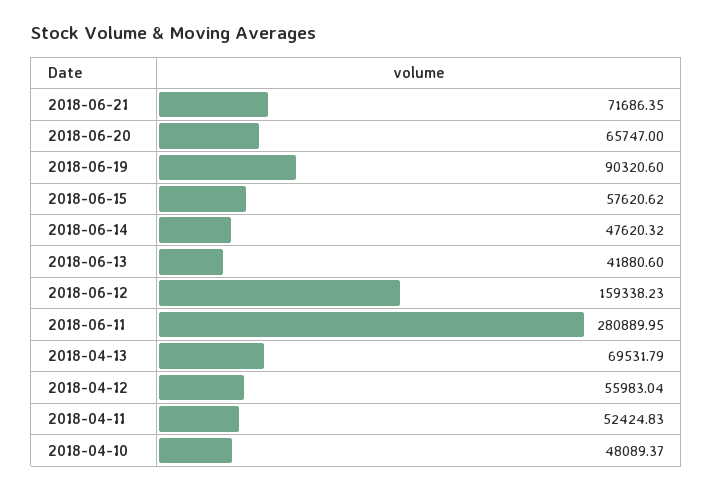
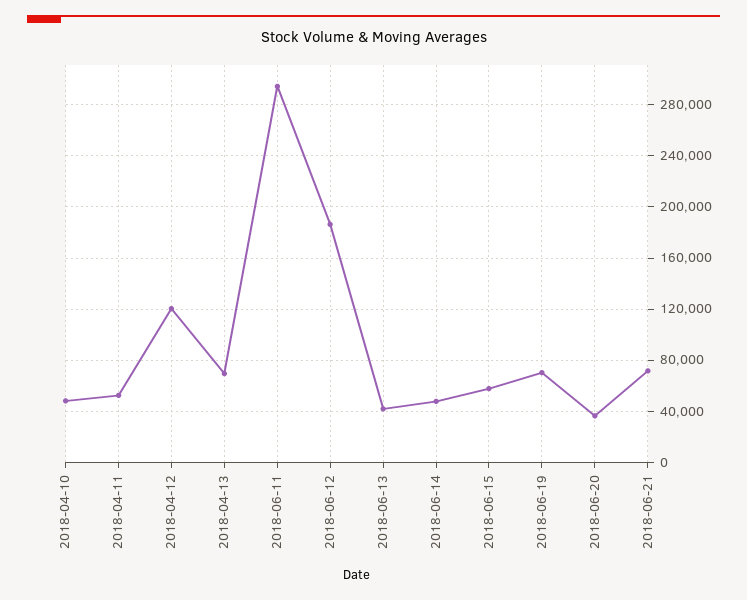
  {
    "2018-06-21": 71686.35,
-   "2018-06-20": 65747,
+   "2018-06-20": 35000,
-   "2018-06-19": 90320.6,
+   "2018-06-19": 70000,
    "2018-06-15": 57620.62,
    "2018-06-14": 47620.32,
    "2018-06-13": 41880.6,
-   "2018-06-12": 159338.23,
+   "2018-06-12": 185000,
-   "2018-06-11": 280889.95,
+   "2018-06-11": 295000,
    "2018-04-13": 69531.79,
-   "2018-04-12": 55983.04,
+   "2018-04-12": 120000,
    "2018-04-11": 52424.83,
    "2018-04-10": 48089.37
  }

